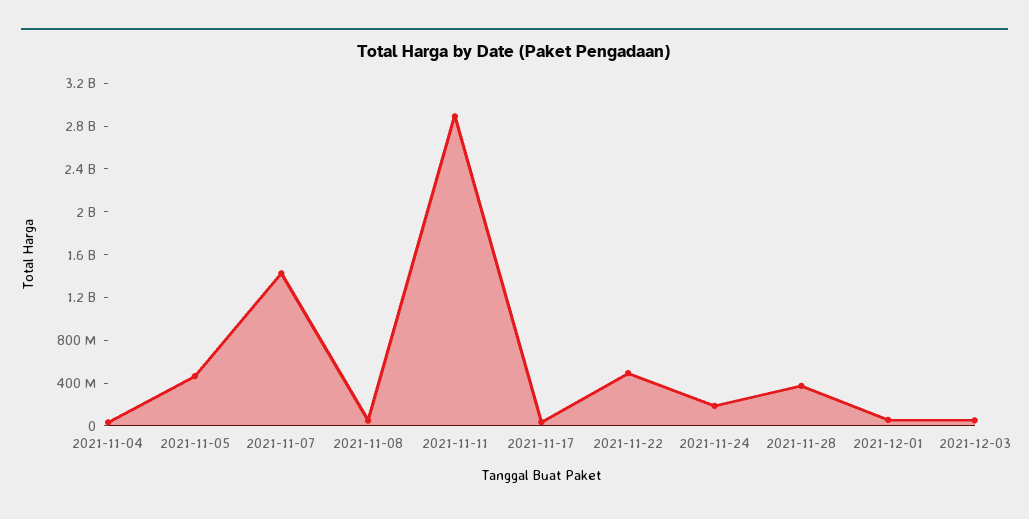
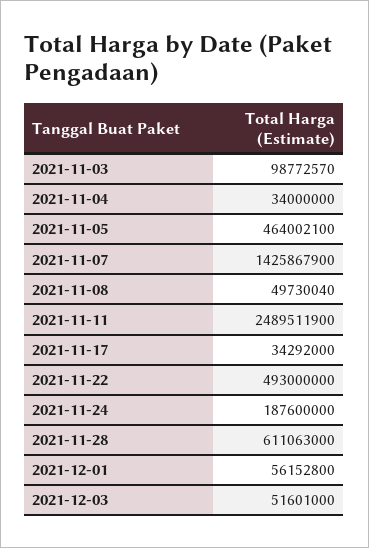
  {
    "2021-11-04": 34000000,
    "2021-11-05": 464002100,
    "2021-11-07": 1425867900,
    "2021-11-08": 49730040,
-   "2021-11-11": 2900000000,
+   "2021-11-11": 2489511900,
    "2021-11-17": 34292000,
    "2021-11-22": 493000000,
    "2021-11-24": 187600000,
-   "2021-11-28": 400000000,
+   "2021-11-28": 611063000,
    "2021-12-01": 56152800,
-   "2021-12-03": 51601000
+   "2021-12-03": 51601000,
+   "2021-11-03": 98772570
  }

